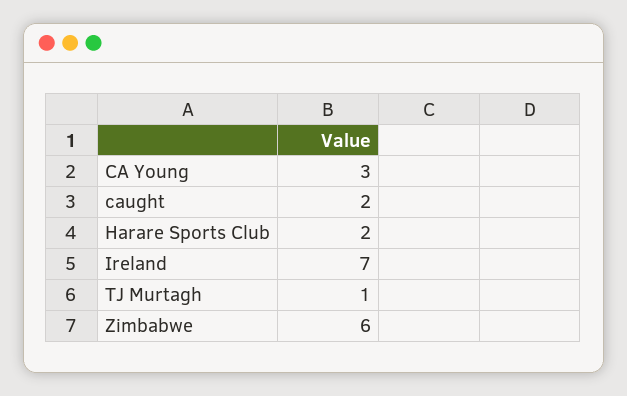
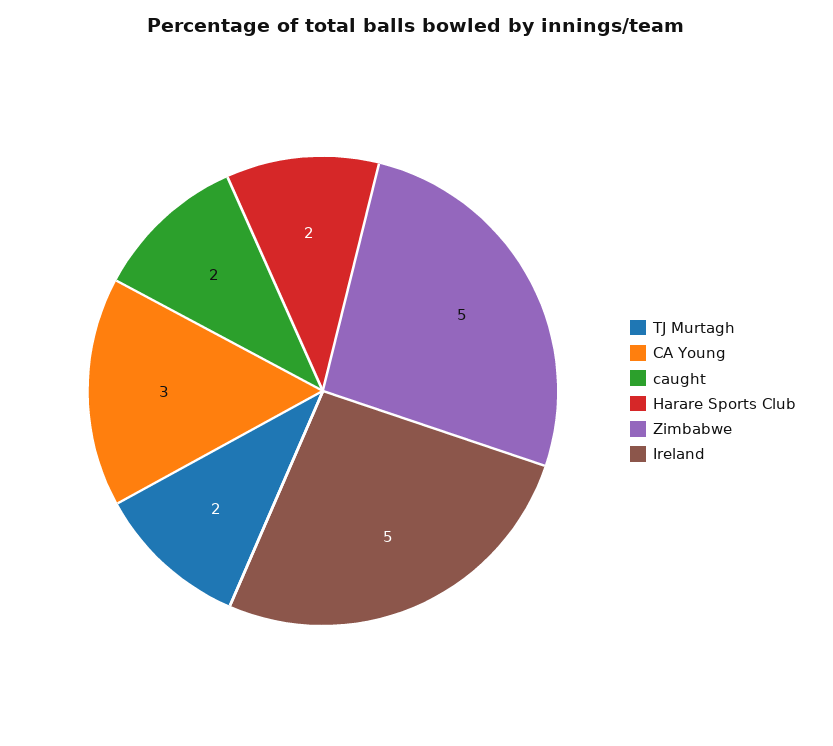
  {
    "CA Young": 3,
    "caught": 2,
    "Harare Sports Club": 2,
-   "Ireland": 7,
+   "Ireland": 5,
-   "TJ Murtagh": 1,
+   "TJ Murtagh": 2,
-   "Zimbabwe": 6
+   "Zimbabwe": 5
  }

